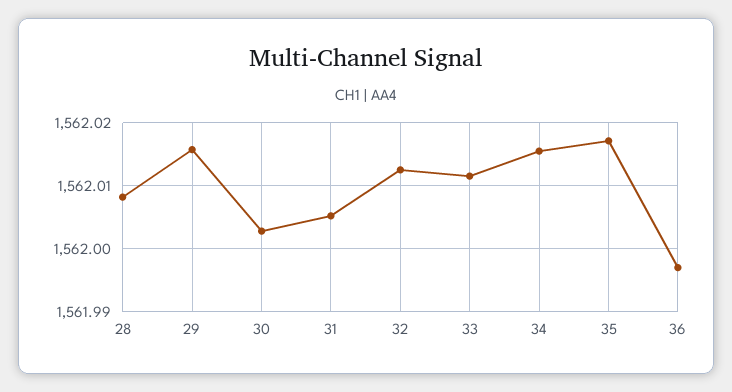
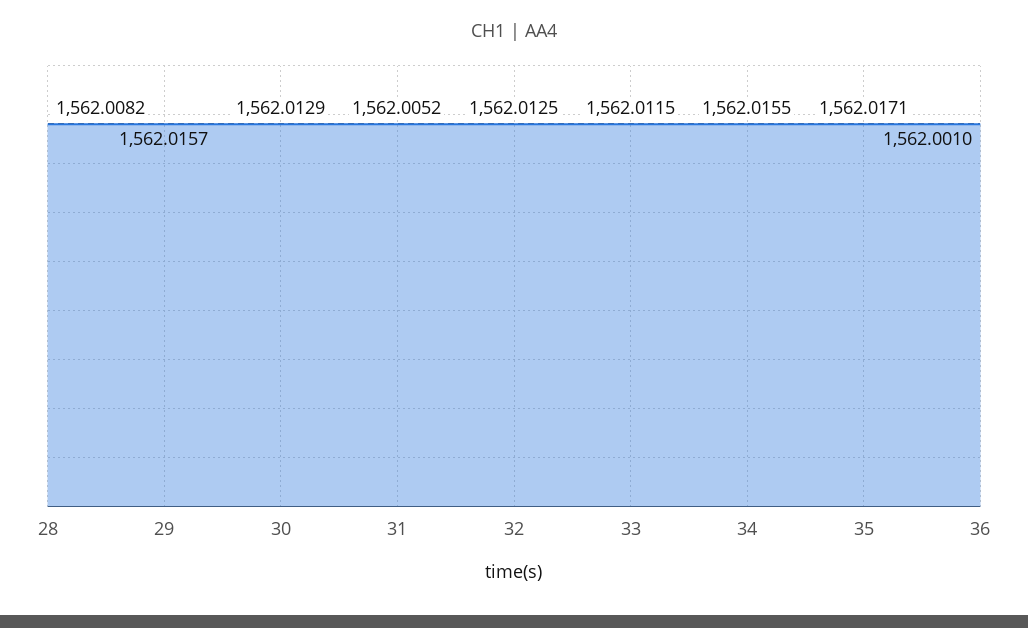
  {
    "28": 1562.0082,
    "29": 1562.0157,
-   "30": 1562.003,
+   "30": 1562.0129,
    "31": 1562.0052,
    "32": 1562.0125,
    "33": 1562.0115,
    "34": 1562.0155,
    "35": 1562.0171,
-   "36": 1561.997
+   "36": 1562.001
  }

